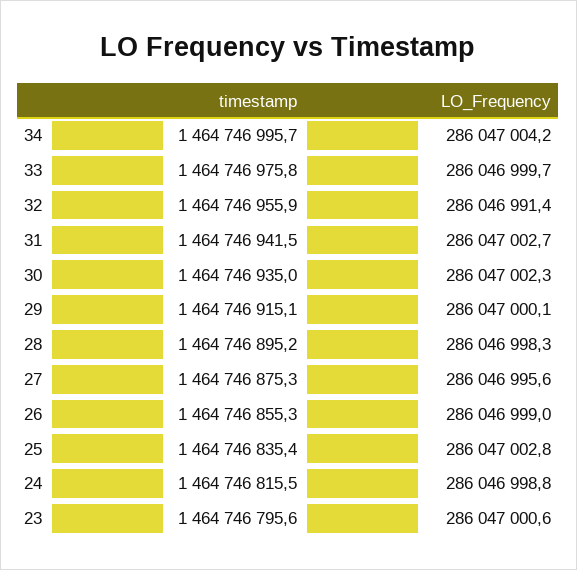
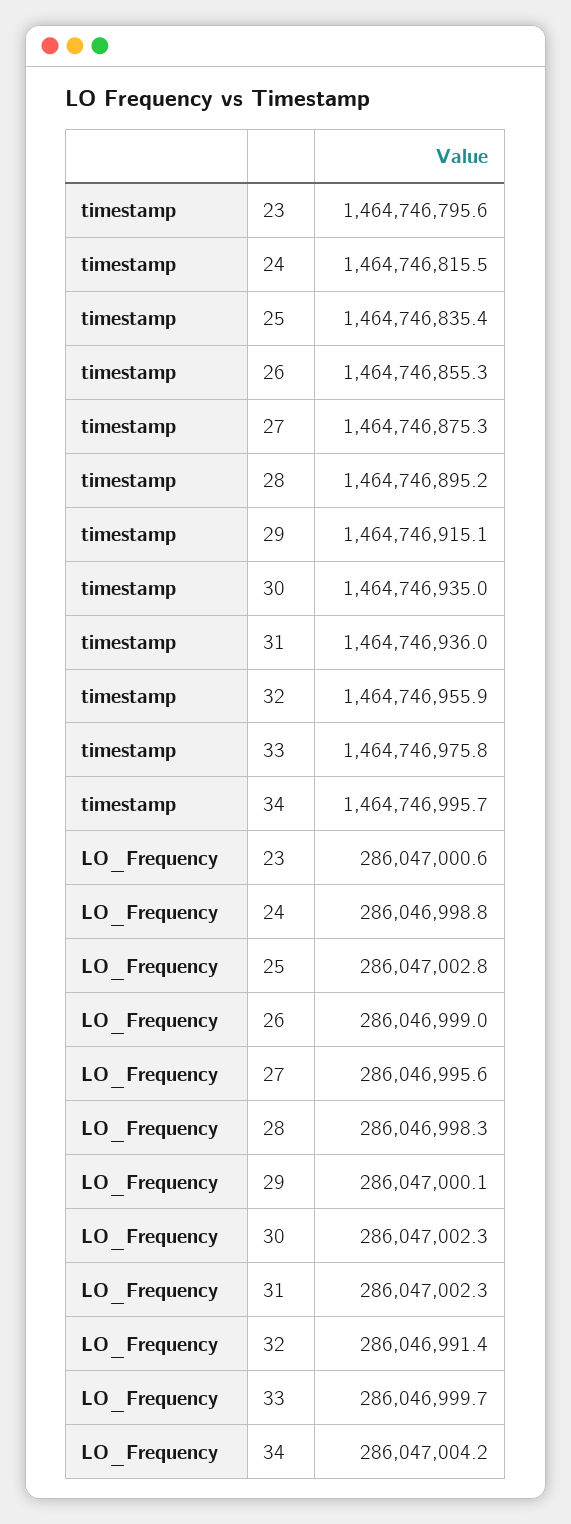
  {
    "timestamp": {
      "34": 1464746995.7,
      "33": 1464746975.8,
      "32": 1464746955.9,
-     "31": 1464746941.5,
+     "31": 1464746936,
      "30": 1464746935,
      "29": 1464746915.1,
      "28": 1464746895.2,
      "27": 1464746875.3,
      "26": 1464746855.3,
      "25": 1464746835.4,
      "24": 1464746815.5,
      "23": 1464746795.6
    },
    "LO_Frequency": {
      "34": 286047004.2,
      "33": 286046999.7,
      "32": 286046991.4,
-     "31": 286047002.7,
+     "31": 286047002.3,
      "30": 286047002.3,
      "29": 286047000.1,
      "28": 286046998.3,
      "27": 286046995.6,
      "26": 286046999,
      "25": 286047002.8,
      "24": 286046998.8,
      "23": 286047000.6
    }
  }

